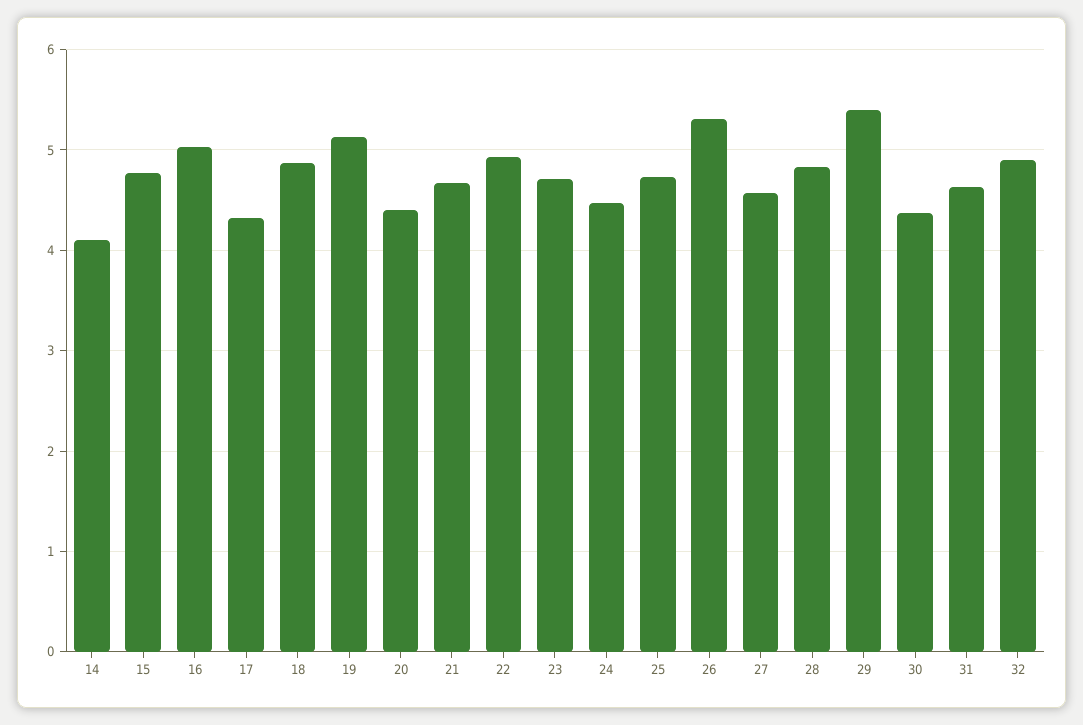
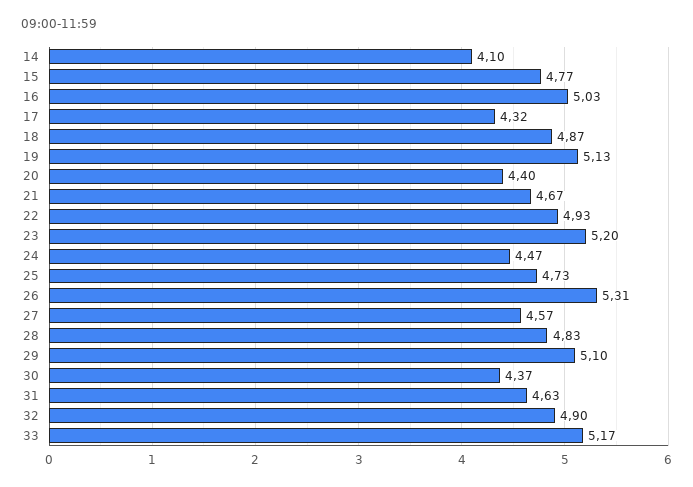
  {
    "14": 4.1,
    "15": 4.77,
    "16": 5.03,
    "17": 4.32,
    "18": 4.87,
    "19": 5.13,
    "20": 4.4,
    "21": 4.67,
    "22": 4.93,
-   "23": 4.7,
+   "23": 5.2,
    "24": 4.47,
    "25": 4.73,
    "26": 5.31,
    "27": 4.57,
    "28": 4.83,
-   "29": 5.4,
+   "29": 5.1,
    "30": 4.37,
    "31": 4.63,
-   "32": 4.9
+   "32": 4.9,
+   "33": 5.17
  }

